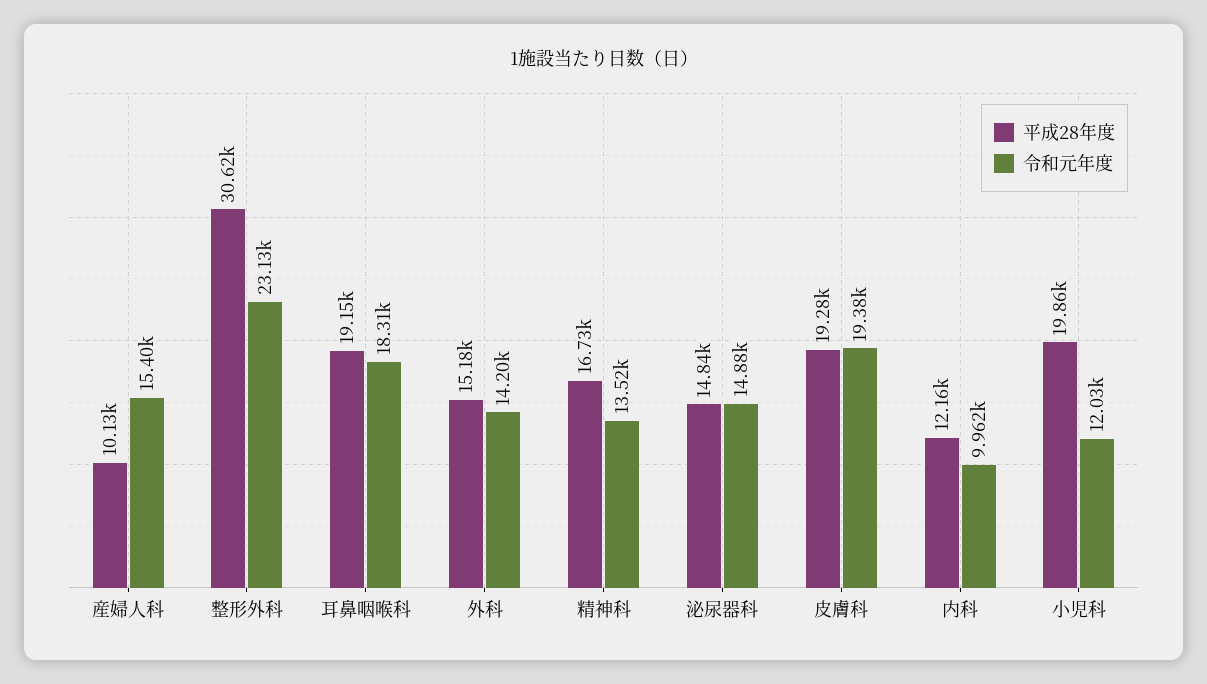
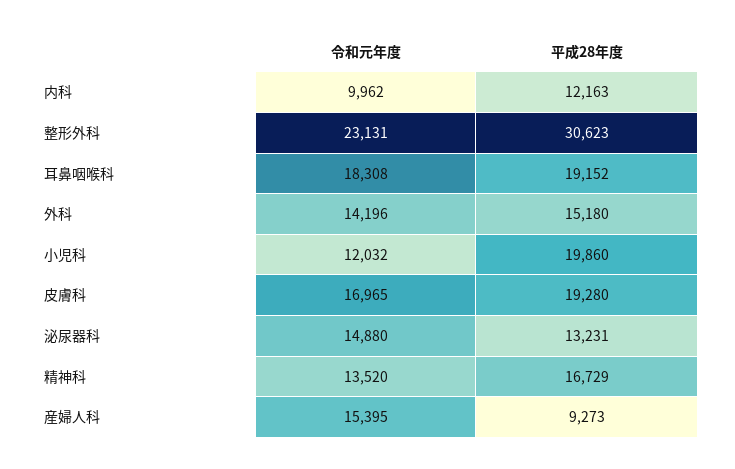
  {
    "平成28年度": {
-     "産婦人科": 10130,
+     "産婦人科": 9273,
      "整形外科": 30623,
      "耳鼻咽喉科": 19152,
      "外科": 15180,
      "精神科": 16729,
-     "泌尿器科": 14840,
+     "泌尿器科": 13231,
      "皮膚科": 19280,
      "内科": 12163,
      "小児科": 19860
    },
    "令和元年度": {
      "産婦人科": 15395,
      "整形外科": 23131,
      "耳鼻咽喉科": 18308,
      "外科": 14196,
      "精神科": 13520,
      "泌尿器科": 14880,
-     "皮膚科": 19380,
+     "皮膚科": 16965,
      "内科": 9962,
      "小児科": 12032
    }
  }

